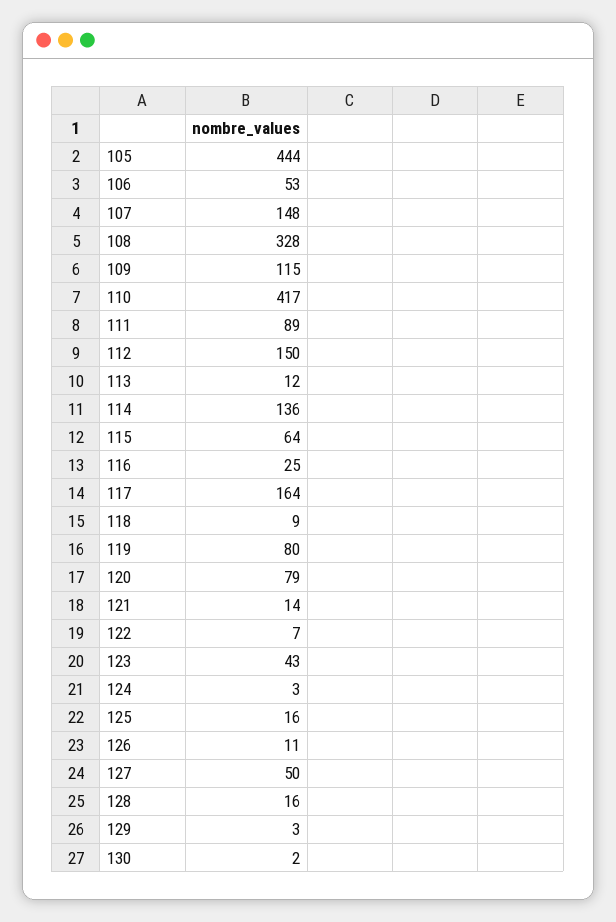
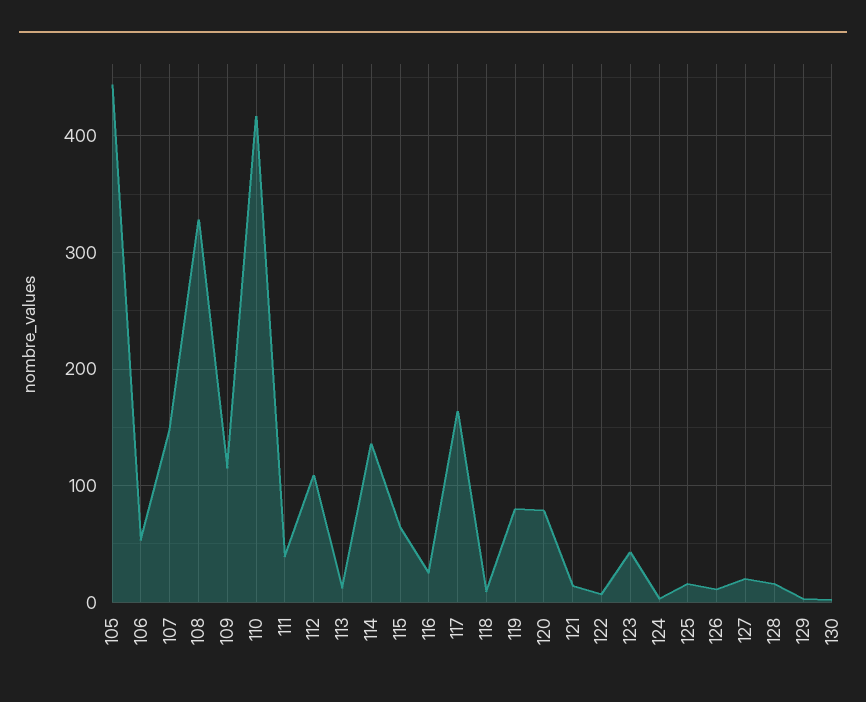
  {
    "105": 444,
    "106": 53,
    "107": 148,
    "108": 328,
    "109": 115,
    "110": 417,
-   "111": 89,
+   "111": 40,
-   "112": 150,
+   "112": 110,
    "113": 12,
    "114": 136,
    "115": 64,
    "116": 25,
    "117": 164,
    "118": 9,
    "119": 80,
    "120": 79,
    "121": 14,
    "122": 7,
    "123": 43,
    "124": 3,
    "125": 16,
    "126": 11,
-   "127": 50,
+   "127": 20,
    "128": 16,
    "129": 3,
    "130": 2
  }

